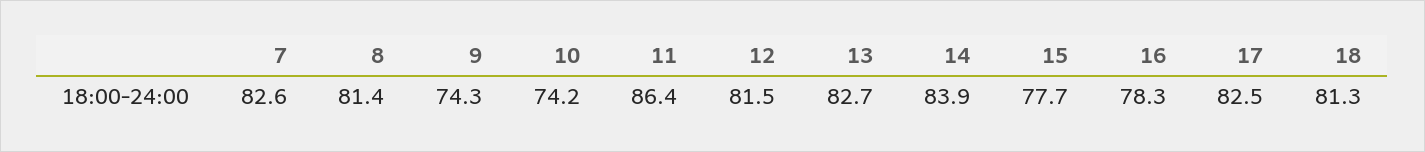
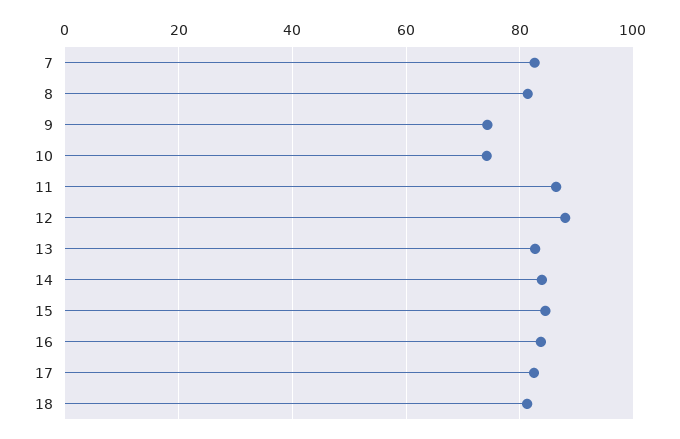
  {
    "7": 82.6,
    "8": 81.4,
    "9": 74.3,
    "10": 74.2,
    "11": 86.4,
-   "12": 81.5,
+   "12": 88,
    "13": 82.7,
    "14": 83.9,
-   "15": 77.7,
+   "15": 84,
-   "16": 78.3,
+   "16": 84,
    "17": 82.5,
    "18": 81.3
  }

